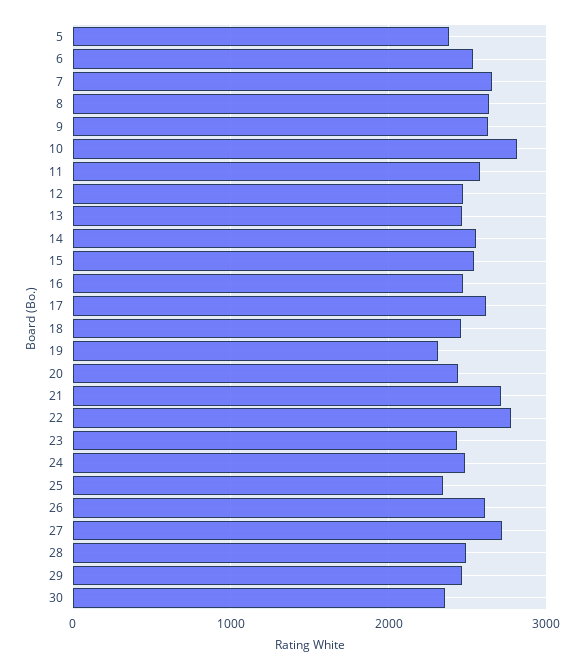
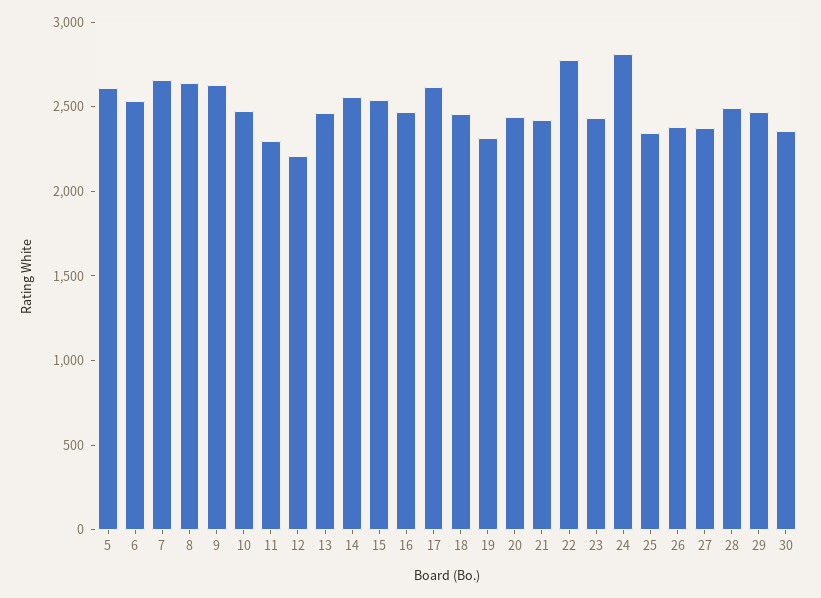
  {
-   "5": 2400,
+   "5": 2600,
    "6": 2500,
    "7": 2700,
    "8": 2600,
    "9": 2600,
-   "10": 2800,
+   "10": 2500,
-   "11": 2600,
+   "11": 2300,
-   "12": 2500,
+   "12": 2200,
    "13": 2500,
    "14": 2600,
    "15": 2500,
    "16": 2500,
    "17": 2600,
    "18": 2500,
    "19": 2300,
    "20": 2400,
-   "21": 2700,
+   "21": 2400,
    "22": 2800,
    "23": 2400,
-   "24": 2500,
+   "24": 2800,
    "25": 2300,
-   "26": 2600,
+   "26": 2400,
-   "27": 2700,
+   "27": 2400,
    "28": 2500,
    "29": 2500,
    "30": 2400
  }

